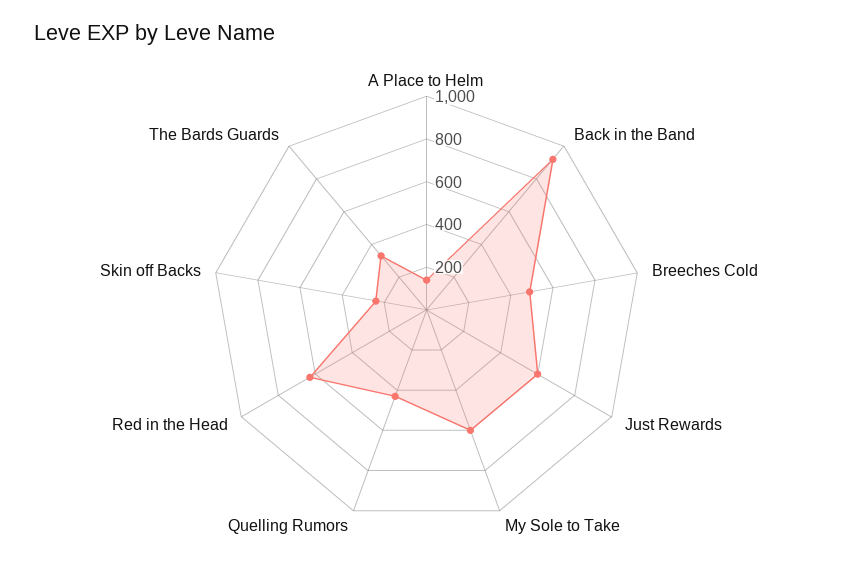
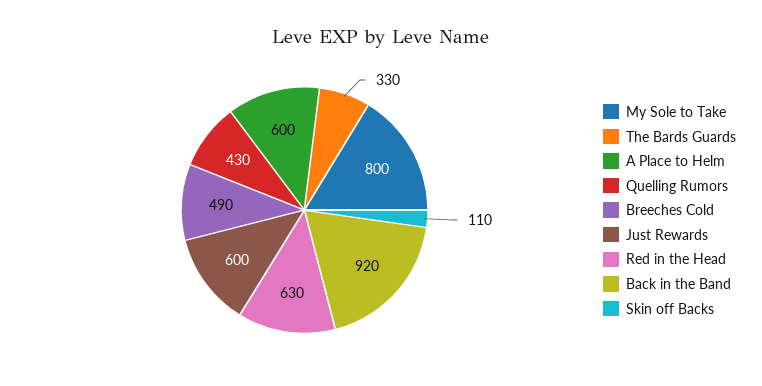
  {
-   "A Place to Helm": 150,
+   "A Place to Helm": 600,
    "Back in the Band": 920,
    "Breeches Cold": 490,
    "Just Rewards": 600,
-   "My Sole to Take": 600,
+   "My Sole to Take": 800,
    "Quelling Rumors": 430,
    "Red in the Head": 630,
-   "Skin off Backs": 250,
+   "Skin off Backs": 110,
    "The Bards Guards": 330
  }

